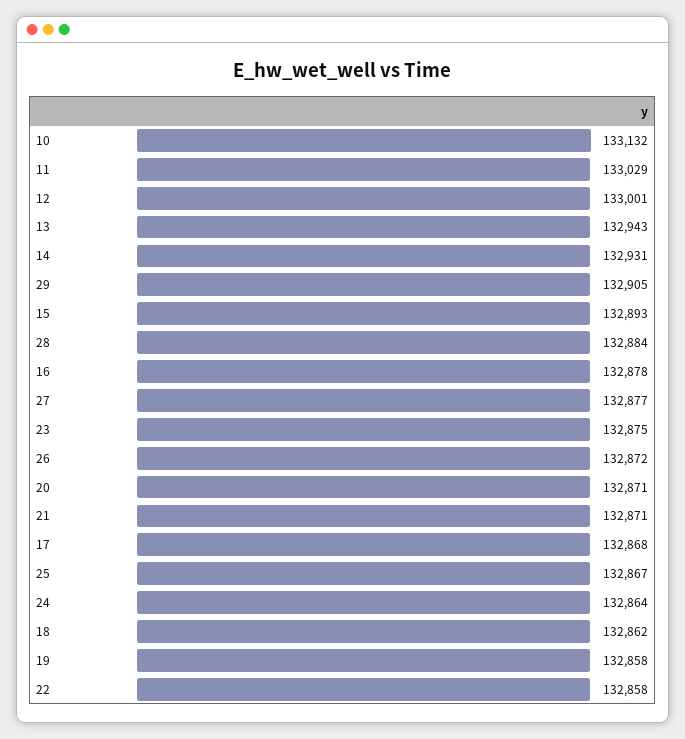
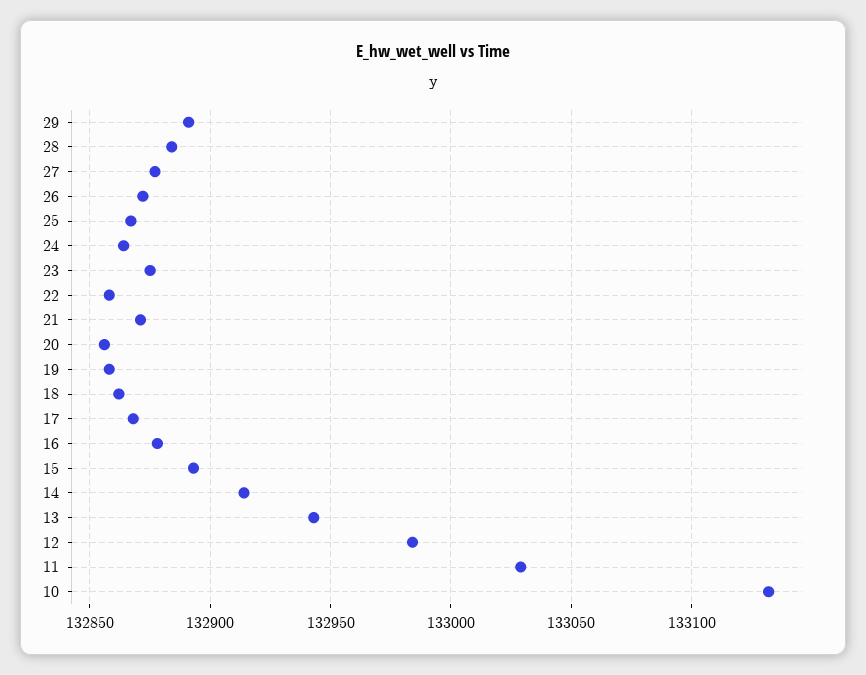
  {
    "10": 133132,
    "11": 133029,
-   "12": 133001,
+   "12": 132985,
    "13": 132943,
-   "14": 132931,
+   "14": 132915,
-   "29": 132905,
+   "29": 132890,
    "15": 132893,
    "28": 132884,
    "16": 132878,
    "27": 132877,
    "23": 132875,
    "26": 132872,
-   "20": 132871,
+   "20": 132855,
    "21": 132871,
    "17": 132868,
    "25": 132867,
    "24": 132864,
    "18": 132862,
    "19": 132858,
    "22": 132858
  }

